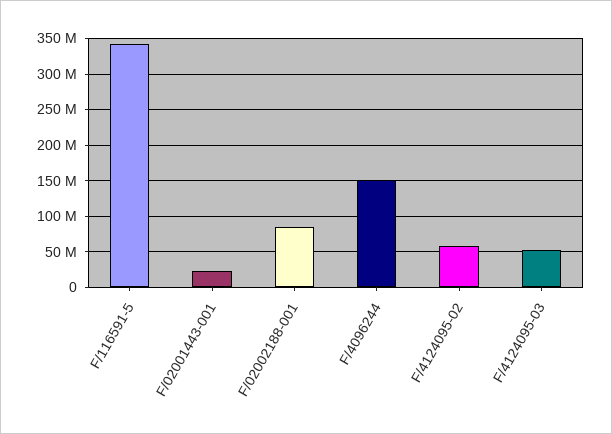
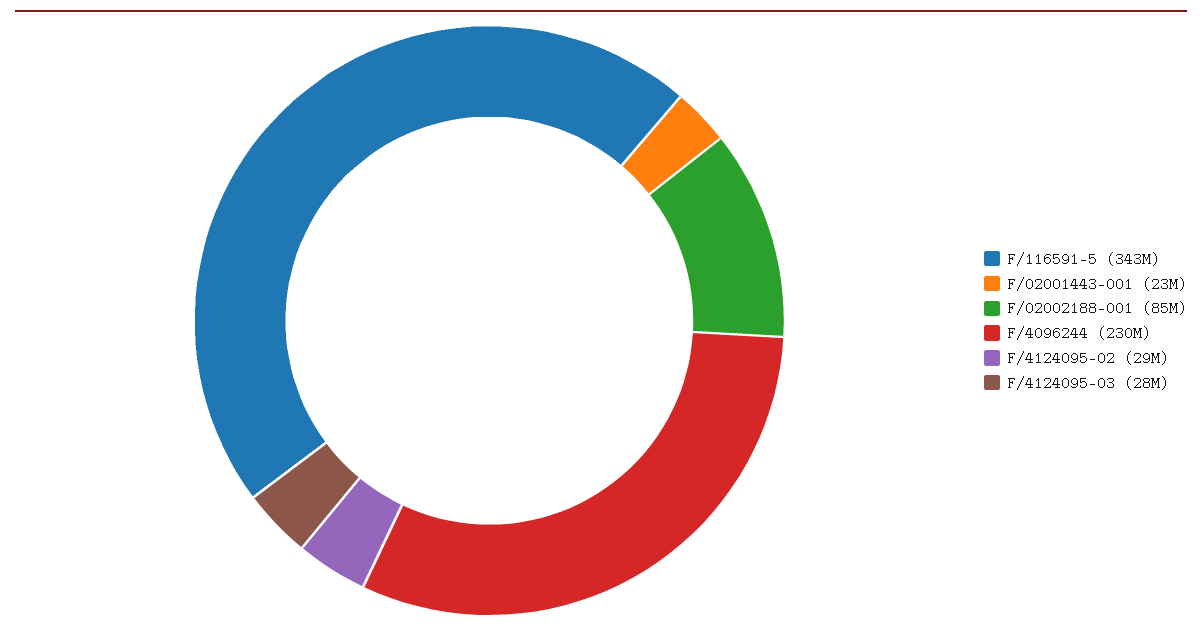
  {
    "F/116591-5": 343000000,
    "F/02001443-001": 23000000,
    "F/02002188-001": 85000000,
-   "F/4096244": 150000000,
+   "F/4096244": 230000000,
-   "F/4124095-02": 60000000,
+   "F/4124095-02": 29000000,
-   "F/4124095-03": 50000000
+   "F/4124095-03": 28000000
  }

